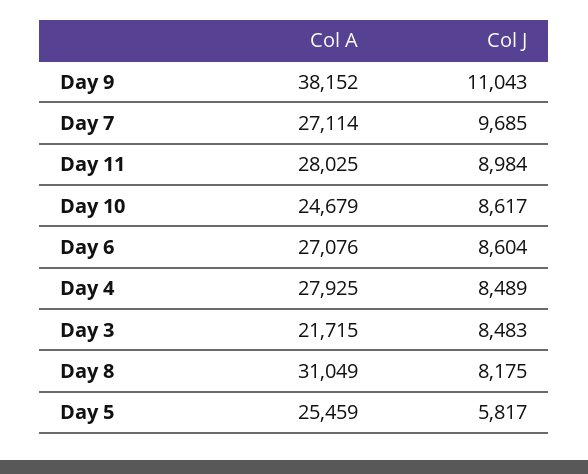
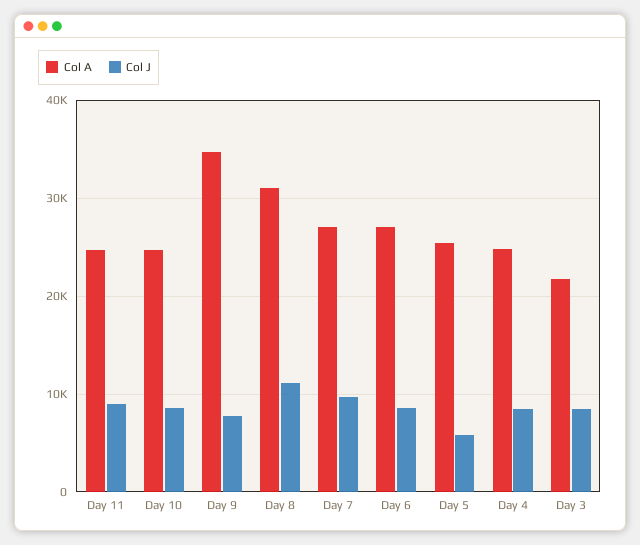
  {
    "Col A": {
-     "Day 9": 38152,
+     "Day 9": 35000,
      "Day 7": 27114,
-     "Day 11": 28025,
+     "Day 11": 25000,
      "Day 10": 24679,
      "Day 6": 27076,
-     "Day 4": 27925,
+     "Day 4": 25000,
      "Day 3": 21715,
      "Day 8": 31049,
      "Day 5": 25459
    },
    "Col J": {
-     "Day 9": 11043,
+     "Day 9": 8000,
      "Day 7": 9685,
      "Day 11": 8984,
      "Day 10": 8617,
      "Day 6": 8604,
      "Day 4": 8489,
      "Day 3": 8483,
-     "Day 8": 8175,
+     "Day 8": 11000,
      "Day 5": 5817
    }
  }

